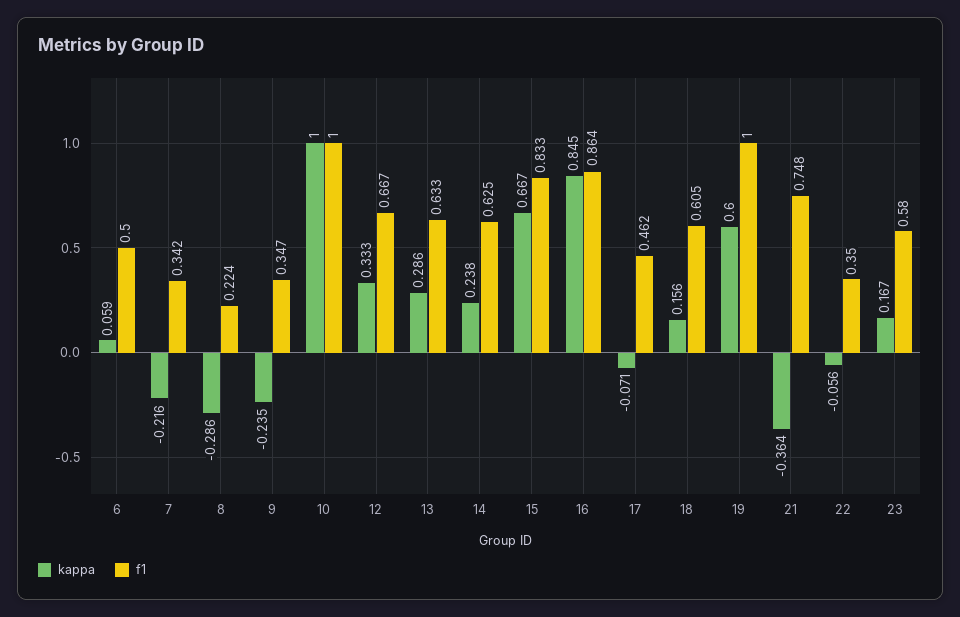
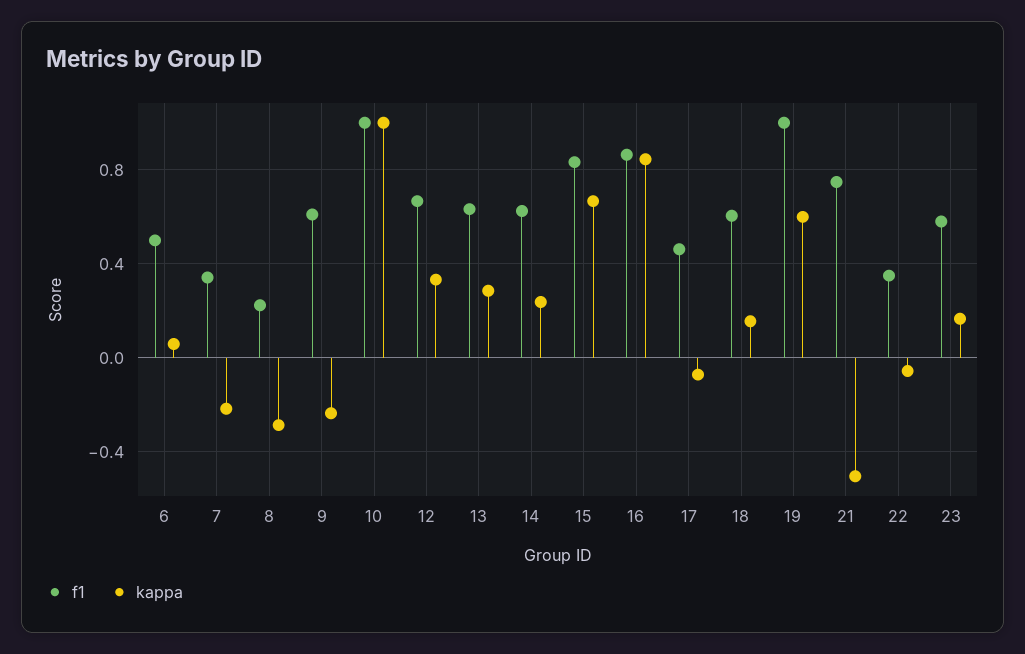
  {
    "kappa": {
      "6": 0.059,
      "7": -0.216,
      "8": -0.286,
      "9": -0.235,
      "10": 1,
      "12": 0.333,
      "13": 0.286,
      "14": 0.238,
      "15": 0.667,
      "16": 0.845,
      "17": -0.071,
      "18": 0.156,
      "19": 0.6,
-     "21": -0.364,
+     "21": -0.5,
      "22": -0.056,
      "23": 0.167
    },
    "f1": {
      "6": 0.5,
      "7": 0.342,
      "8": 0.224,
-     "9": 0.347,
+     "9": 0.6,
      "10": 1,
      "12": 0.667,
      "13": 0.633,
      "14": 0.625,
      "15": 0.833,
      "16": 0.864,
      "17": 0.462,
      "18": 0.605,
      "19": 1,
      "21": 0.748,
      "22": 0.35,
      "23": 0.58
    }
  }

